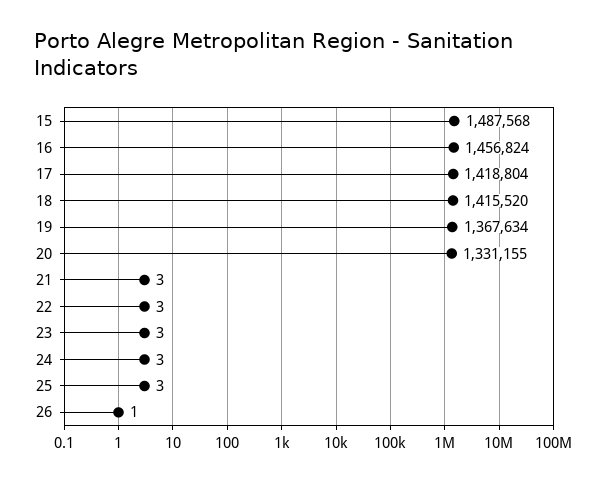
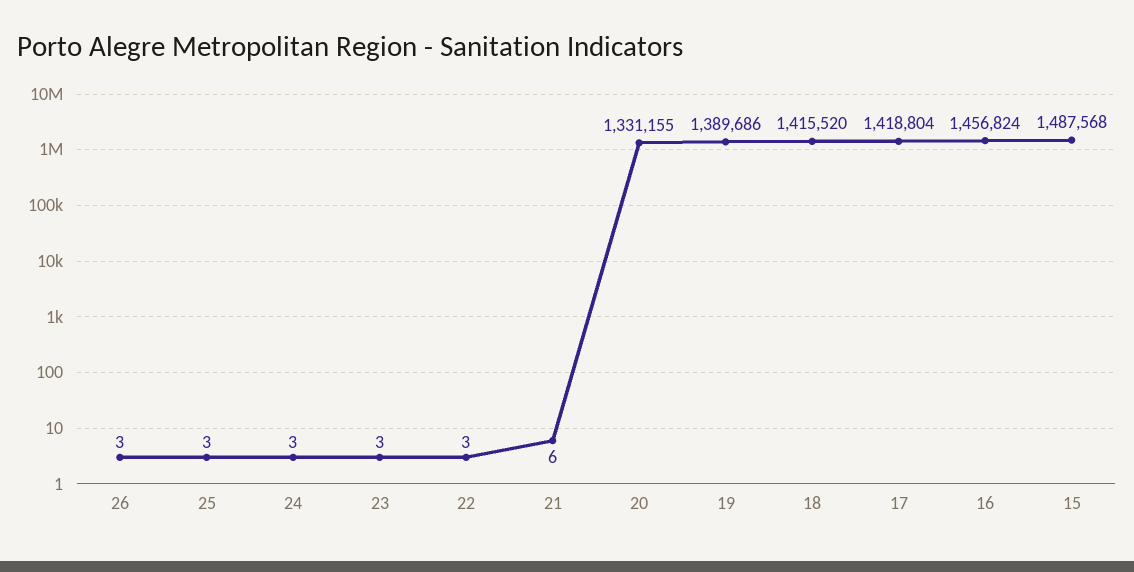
  {
    "15": 1487568,
    "16": 1456824,
    "17": 1418804,
    "18": 1415520,
-   "19": 1367634,
+   "19": 1389686,
    "20": 1331155,
-   "21": 3,
+   "21": 6,
    "22": 3,
    "23": 3,
    "24": 3,
    "25": 3,
-   "26": 1
+   "26": 3
  }

